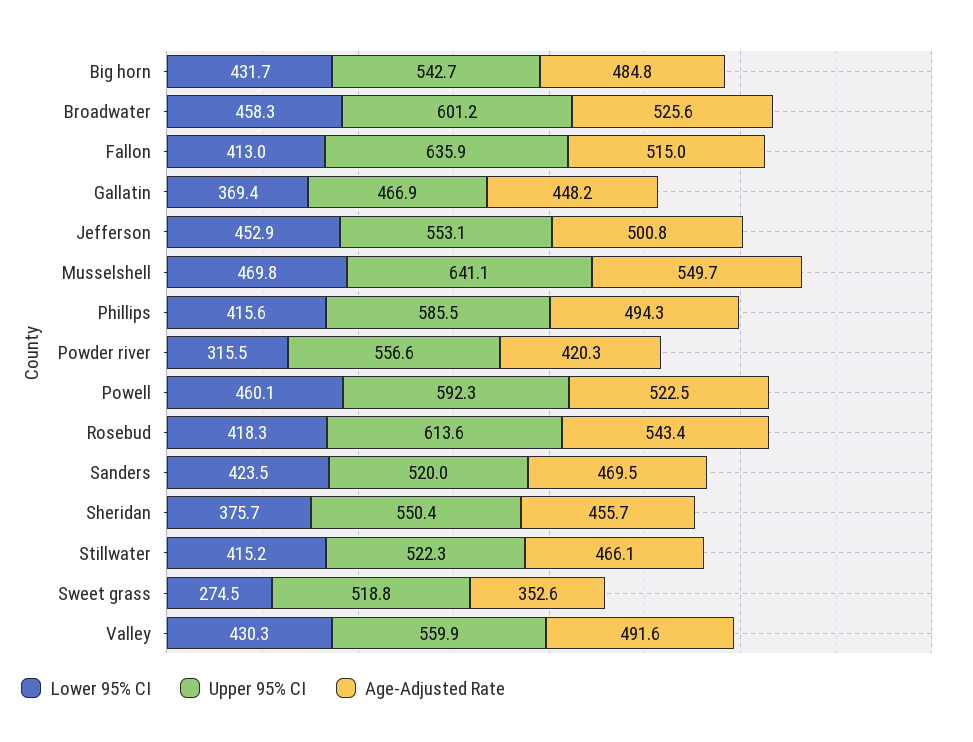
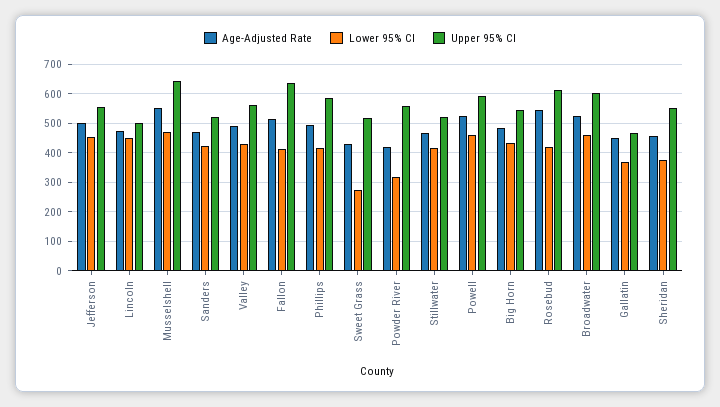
  {
    "Lower 95% CI": {
      "Big horn": 431.7,
      "Broadwater": 458.3,
      "Fallon": 413,
      "Gallatin": 369.4,
      "Jefferson": 452.9,
      "Musselshell": 469.8,
      "Phillips": 415.6,
      "Powder river": 315.5,
      "Powell": 460.1,
      "Rosebud": 418.3,
      "Sanders": 423.5,
      "Sheridan": 375.7,
      "Stillwater": 415.2,
      "Sweet grass": 274.5,
-     "Valley": 430.3
+     "Valley": 430.3,
+     "Lincoln": 450
    },
    "Upper 95% CI": {
      "Big horn": 542.7,
      "Broadwater": 601.2,
      "Fallon": 635.9,
      "Gallatin": 466.9,
      "Jefferson": 553.1,
      "Musselshell": 641.1,
      "Phillips": 585.5,
      "Powder river": 556.6,
      "Powell": 592.3,
      "Rosebud": 613.6,
      "Sanders": 520,
      "Sheridan": 550.4,
      "Stillwater": 522.3,
      "Sweet grass": 518.8,
-     "Valley": 559.9
+     "Valley": 559.9,
+     "Lincoln": 500
    },
    "Age-Adjusted Rate": {
      "Big horn": 484.8,
      "Broadwater": 525.6,
      "Fallon": 515,
      "Gallatin": 448.2,
      "Jefferson": 500.8,
      "Musselshell": 549.7,
      "Phillips": 494.3,
      "Powder river": 420.3,
      "Powell": 522.5,
      "Rosebud": 543.4,
      "Sanders": 469.5,
      "Sheridan": 455.7,
      "Stillwater": 466.1,
-     "Sweet grass": 352.6,
+     "Sweet grass": 425,
-     "Valley": 491.6
+     "Valley": 491.6,
+     "Lincoln": 475
    }
  }

